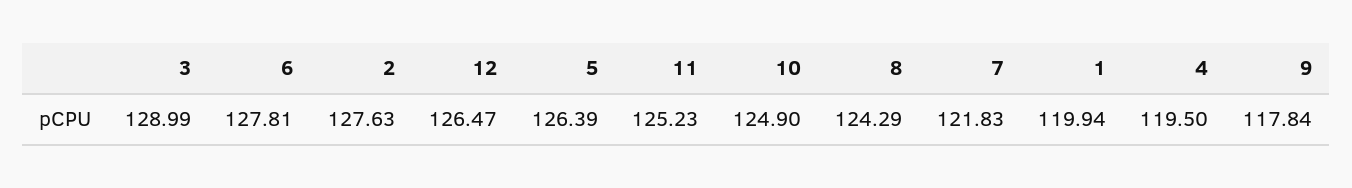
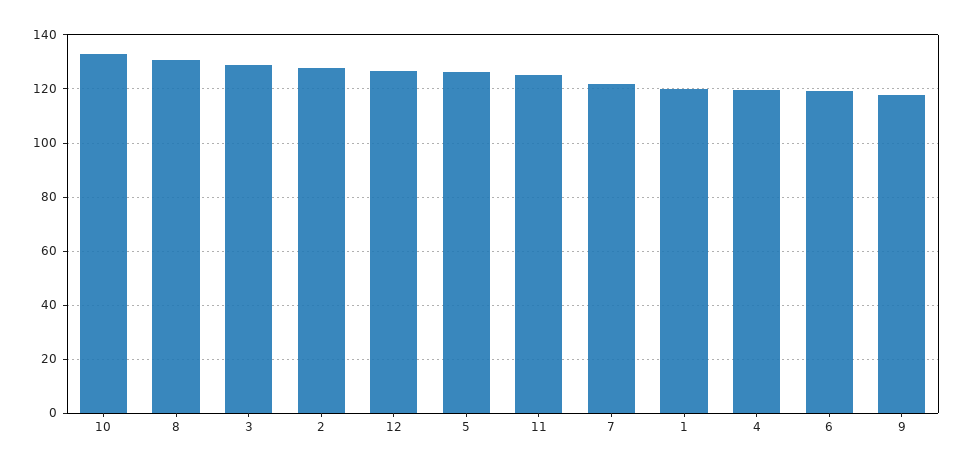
  {
    "3": 128.99,
-   "6": 127.81,
+   "6": 120,
    "2": 127.63,
    "12": 126.47,
    "5": 126.39,
    "11": 125.23,
-   "10": 124.9,
+   "10": 132.5,
-   "8": 124.29,
+   "8": 130,
    "7": 121.83,
    "1": 119.94,
    "4": 119.5,
    "9": 117.84
  }

